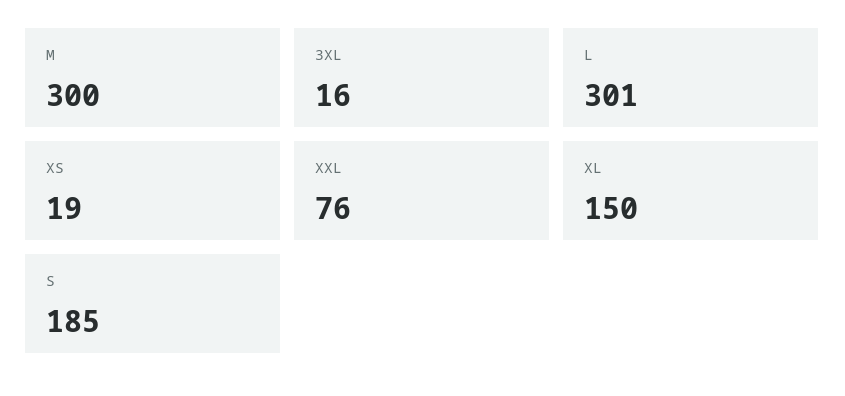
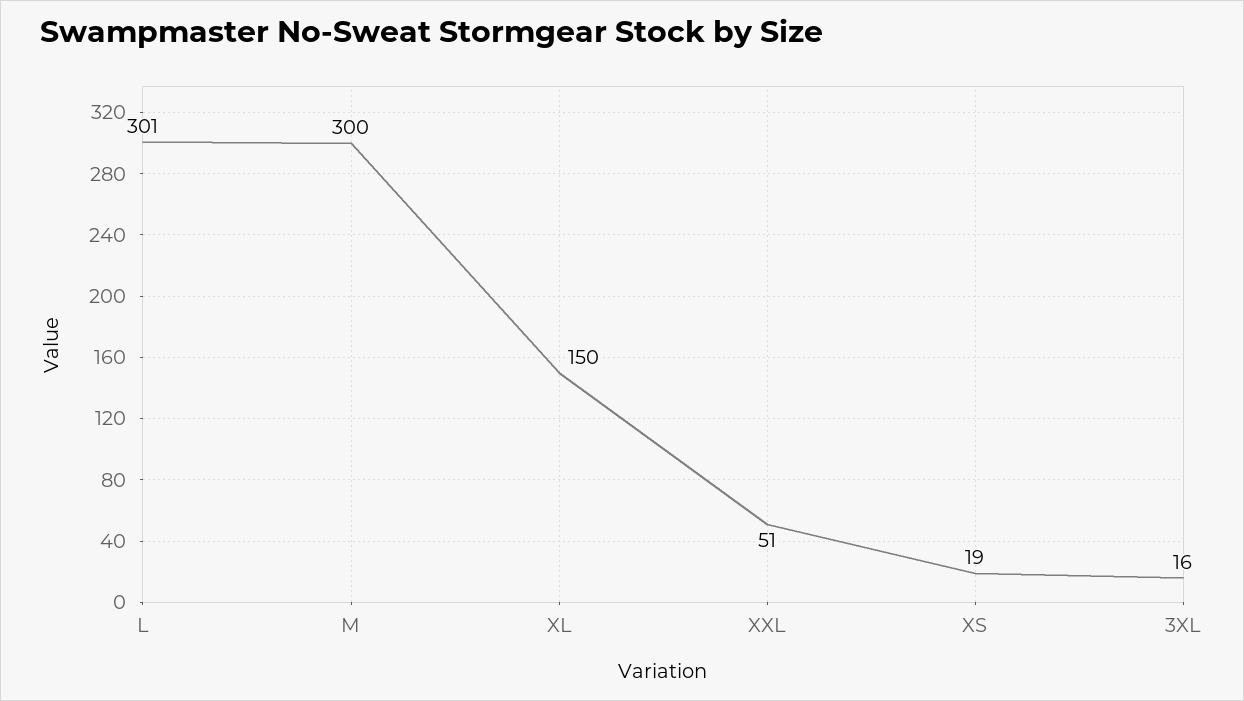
  {
    "M": 300,
    "3XL": 16,
    "L": 301,
    "XS": 19,
-   "XXL": 76,
+   "XXL": 51,
-   "XL": 150,
+   "XL": 150
-   "S": 185
  }

